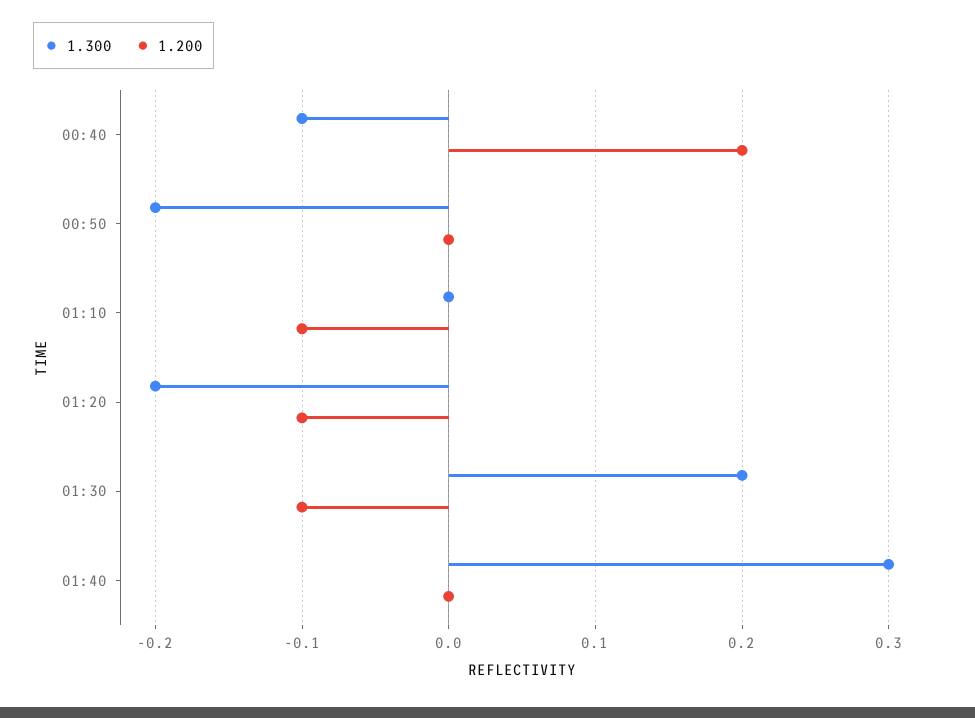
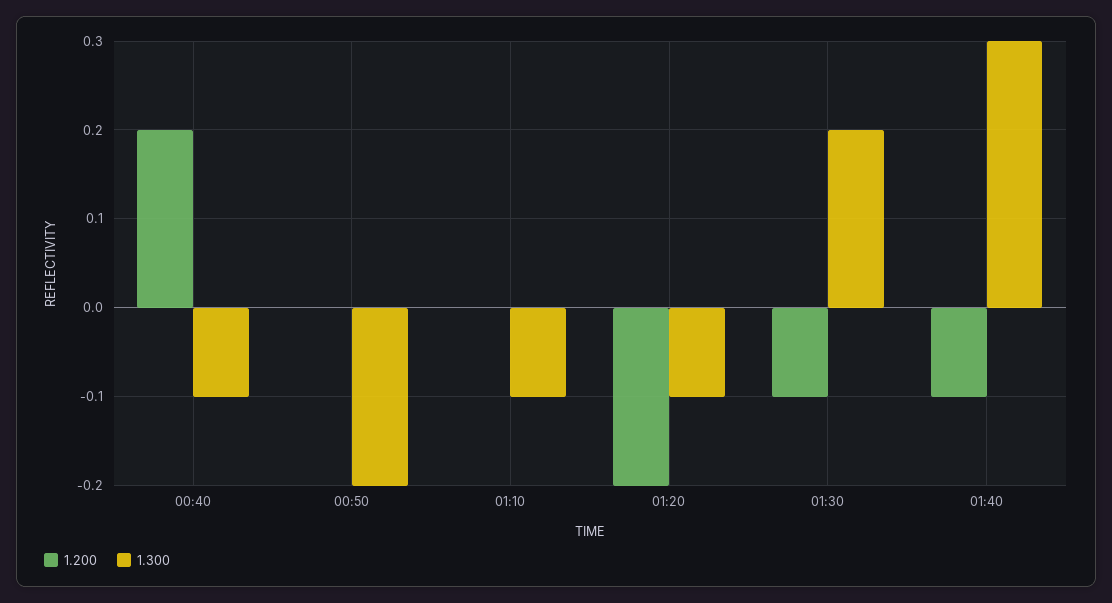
  {
    "1.300": {
      "00:40": -0.1,
      "00:50": -0.2,
-     "01:10": 0,
+     "01:10": -0.1,
-     "01:20": -0.2,
+     "01:20": -0.1,
      "01:30": 0.2,
      "01:40": 0.3
    },
    "1.200": {
      "00:40": 0.2,
      "00:50": 0,
-     "01:10": -0.1,
+     "01:10": 0,
-     "01:20": -0.1,
+     "01:20": -0.2,
      "01:30": -0.1,
-     "01:40": 0
+     "01:40": -0.1
    }
  }

